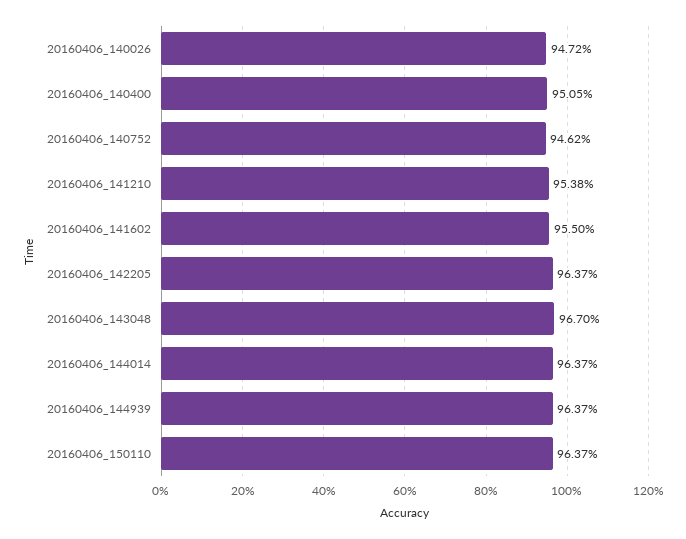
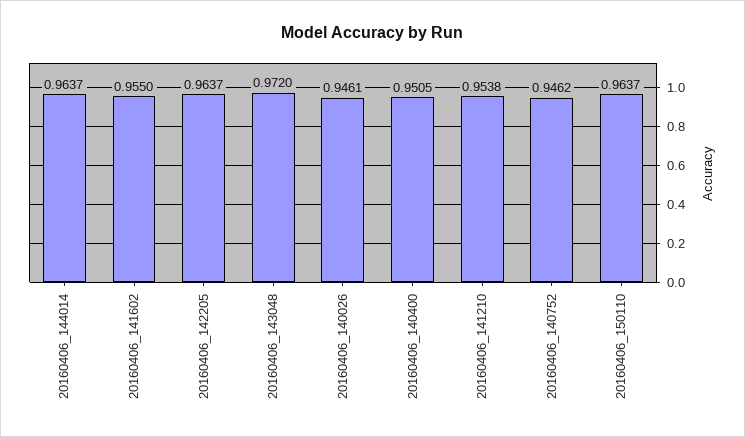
  {
-   "20160406_140026": 0.9472,
+   "20160406_140026": 0.9461,
    "20160406_140400": 0.9505,
    "20160406_140752": 0.9462,
    "20160406_141210": 0.9538,
    "20160406_141602": 0.955,
    "20160406_142205": 0.9637,
-   "20160406_143048": 0.967,
+   "20160406_143048": 0.972,
    "20160406_144014": 0.9637,
-   "20160406_144939": 0.9637,
    "20160406_150110": 0.9637
  }

